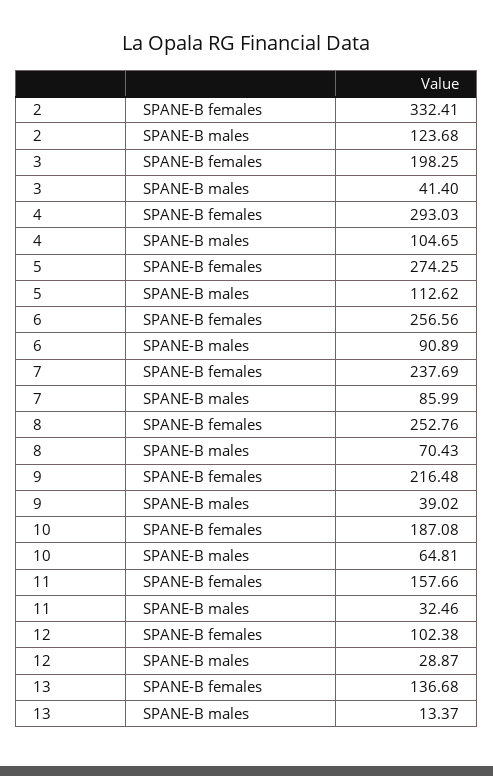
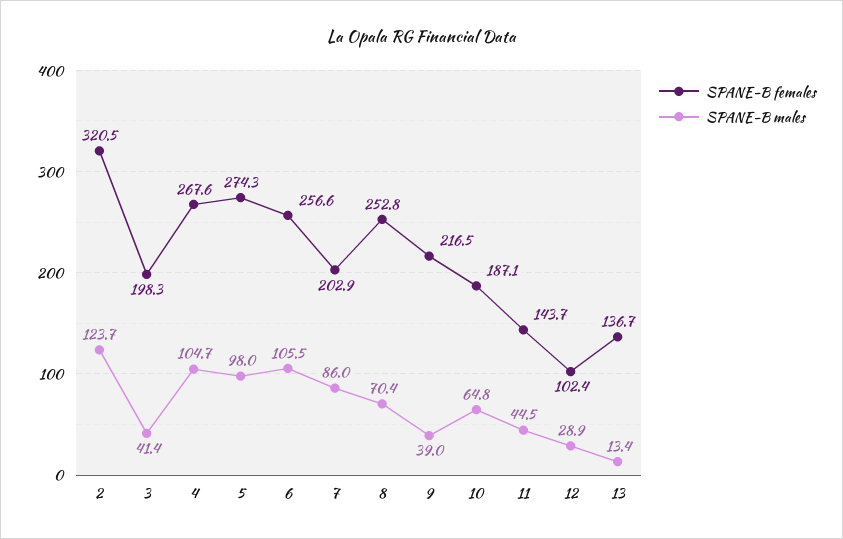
  {
    "SPANE-B females": {
-     "2": 332.41,
+     "2": 320.5,
      "3": 198.25,
-     "4": 293.03,
+     "4": 267.6,
      "5": 274.25,
      "6": 256.56,
-     "7": 237.69,
+     "7": 202.9,
      "8": 252.76,
      "9": 216.48,
      "10": 187.08,
-     "11": 157.66,
+     "11": 143.7,
      "12": 102.38,
      "13": 136.68
    },
    "SPANE-B males": {
      "2": 123.68,
      "3": 41.4,
      "4": 104.65,
-     "5": 112.62,
+     "5": 98,
-     "6": 90.89,
+     "6": 105.5,
      "7": 85.99,
      "8": 70.43,
      "9": 39.02,
      "10": 64.81,
-     "11": 32.46,
+     "11": 44.5,
      "12": 28.87,
      "13": 13.37
    }
  }

